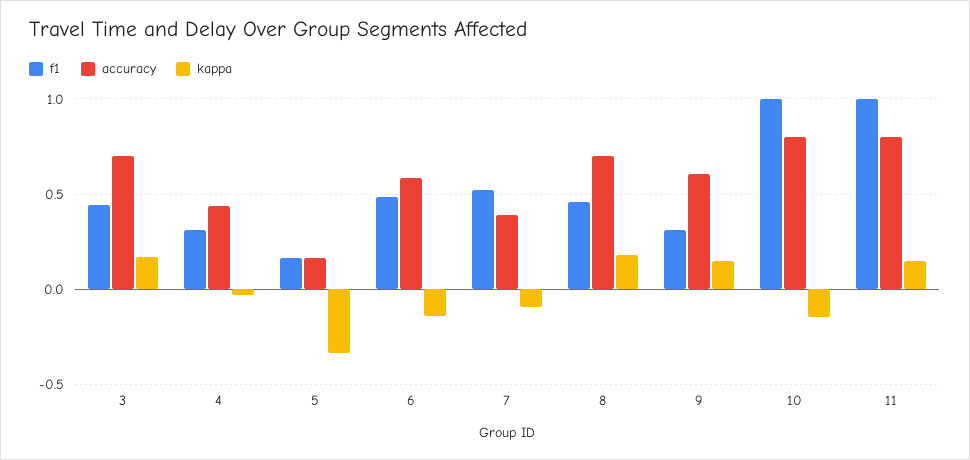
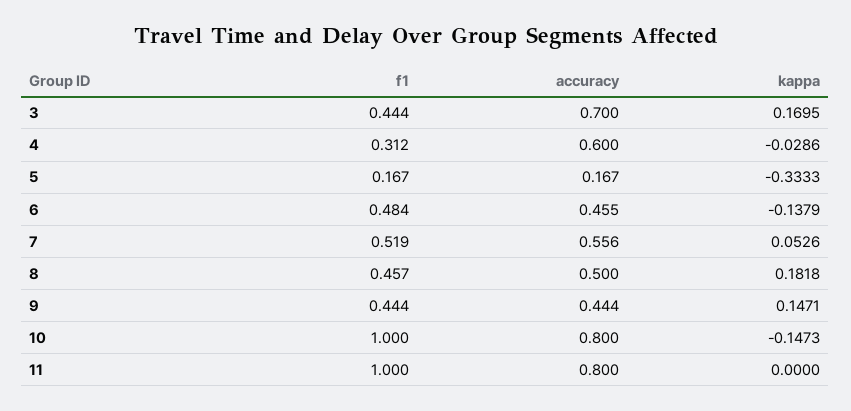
  {
    "f1": {
      "3": 0.444,
      "4": 0.312,
      "5": 0.167,
      "6": 0.484,
      "7": 0.519,
      "8": 0.457,
-     "9": 0.3,
+     "9": 0.444,
      "10": 1,
      "11": 1
    },
    "accuracy": {
      "3": 0.7,
-     "4": 0.45,
+     "4": 0.6,
      "5": 0.167,
-     "6": 0.6,
+     "6": 0.455,
-     "7": 0.4,
+     "7": 0.556,
-     "8": 0.7,
+     "8": 0.5,
-     "9": 0.6,
+     "9": 0.444,
      "10": 0.8,
      "11": 0.8
    },
    "kappa": {
      "3": 0.1695,
      "4": -0.0286,
      "5": -0.3333,
      "6": -0.1379,
-     "7": -0.1,
+     "7": 0.0526,
      "8": 0.1818,
      "9": 0.1471,
      "10": -0.1473,
-     "11": 0.15
+     "11": 0
    }
  }

